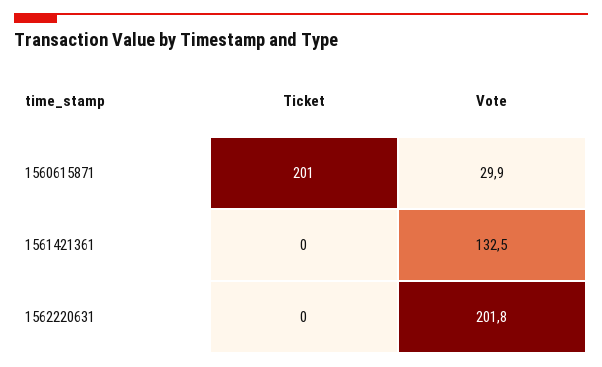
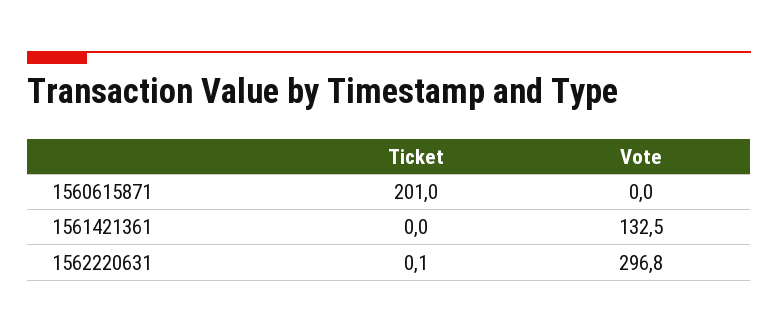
  {
    "Ticket": {
      "1560615871": 201,
      "1561421361": 0,
-     "1562220631": 0
+     "1562220631": 0.1
    },
    "Vote": {
-     "1560615871": 29.9,
+     "1560615871": 0,
      "1561421361": 132.5,
-     "1562220631": 201.8
+     "1562220631": 296.8
    }
  }

